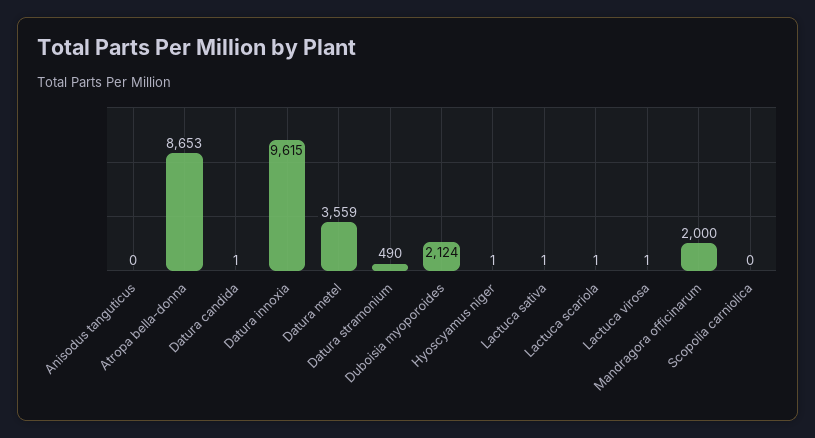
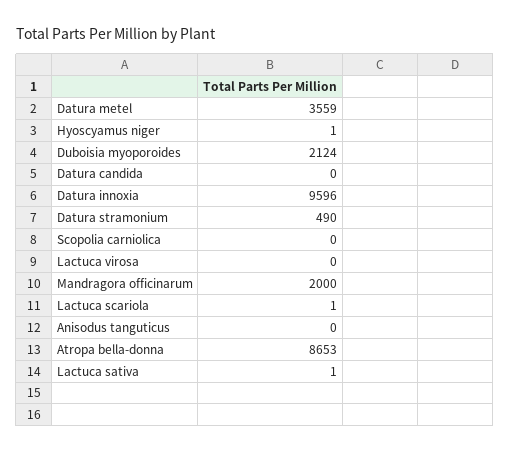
  {
    "Anisodus tanguticus": 0,
    "Atropa bella-donna": 8653,
-   "Datura candida": 1,
+   "Datura candida": 0,
-   "Datura innoxia": 9615,
+   "Datura innoxia": 9596,
    "Datura metel": 3559,
    "Datura stramonium": 490,
    "Duboisia myoporoides": 2124,
    "Hyoscyamus niger": 1,
    "Lactuca sativa": 1,
    "Lactuca scariola": 1,
-   "Lactuca virosa": 1,
+   "Lactuca virosa": 0,
    "Mandragora officinarum": 2000,
    "Scopolia carniolica": 0
  }

